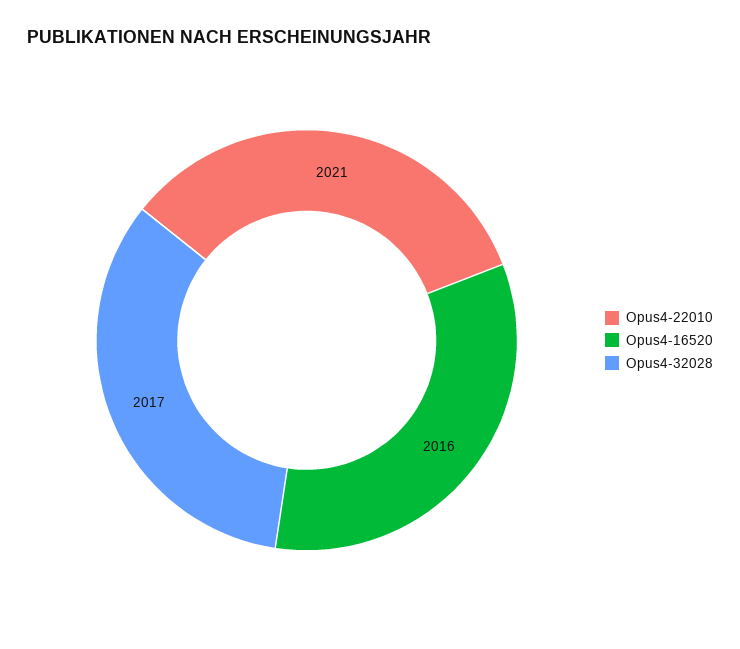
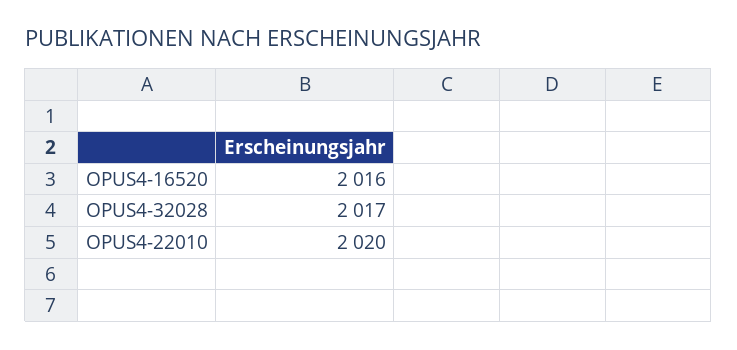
  {
-   "Opus4-22010": 2021,
+   "Opus4-22010": 2020,
    "Opus4-16520": 2016,
    "Opus4-32028": 2017
  }

